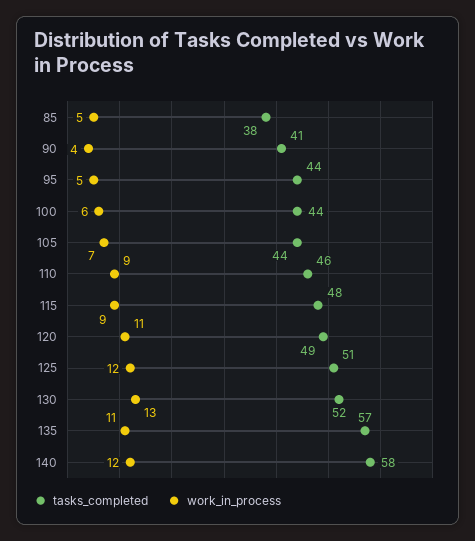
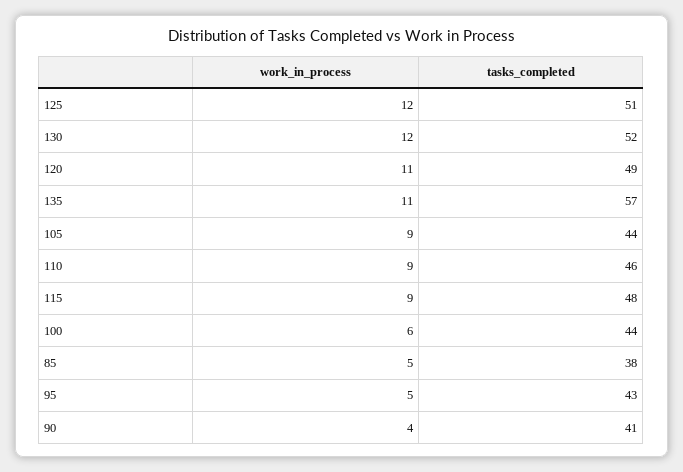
  {
    "tasks_completed": {
      "85": 38,
      "90": 41,
-     "95": 44,
+     "95": 43,
      "100": 44,
      "105": 44,
      "110": 46,
      "115": 48,
      "120": 49,
      "125": 51,
      "130": 52,
-     "135": 57,
+     "135": 57
-     "140": 58
    },
    "work_in_process": {
      "85": 5,
      "90": 4,
      "95": 5,
      "100": 6,
-     "105": 7,
+     "105": 9,
      "110": 9,
      "115": 9,
      "120": 11,
      "125": 12,
-     "130": 13,
+     "130": 12,
-     "135": 11,
+     "135": 11
-     "140": 12
    }
  }

